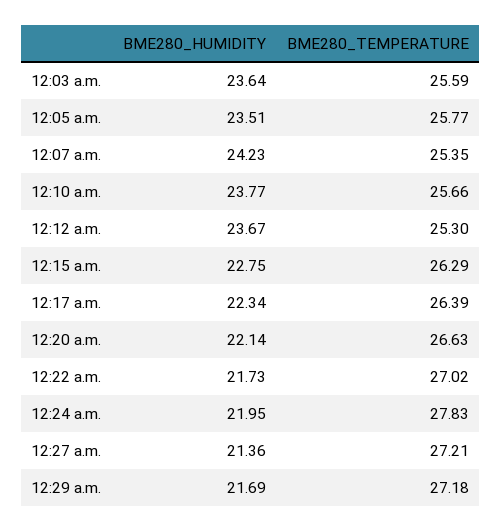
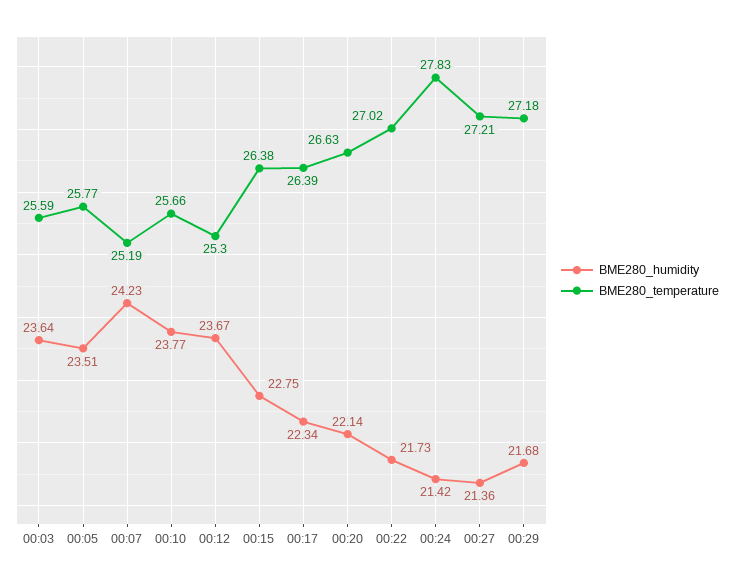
  {
    "BME280_HUMIDITY": {
      "12:03 a.m.": 23.64,
      "12:05 a.m.": 23.51,
      "12:07 a.m.": 24.23,
      "12:10 a.m.": 23.77,
      "12:12 a.m.": 23.67,
      "12:15 a.m.": 22.75,
      "12:17 a.m.": 22.34,
      "12:20 a.m.": 22.14,
      "12:22 a.m.": 21.73,
-     "12:24 a.m.": 21.95,
+     "12:24 a.m.": 21.42,
      "12:27 a.m.": 21.36,
-     "12:29 a.m.": 21.69
+     "12:29 a.m.": 21.68
    },
    "BME280_TEMPERATURE": {
      "12:03 a.m.": 25.59,
      "12:05 a.m.": 25.77,
-     "12:07 a.m.": 25.35,
+     "12:07 a.m.": 25.19,
      "12:10 a.m.": 25.66,
      "12:12 a.m.": 25.3,
-     "12:15 a.m.": 26.29,
+     "12:15 a.m.": 26.38,
      "12:17 a.m.": 26.39,
      "12:20 a.m.": 26.63,
      "12:22 a.m.": 27.02,
      "12:24 a.m.": 27.83,
      "12:27 a.m.": 27.21,
      "12:29 a.m.": 27.18
    }
  }

